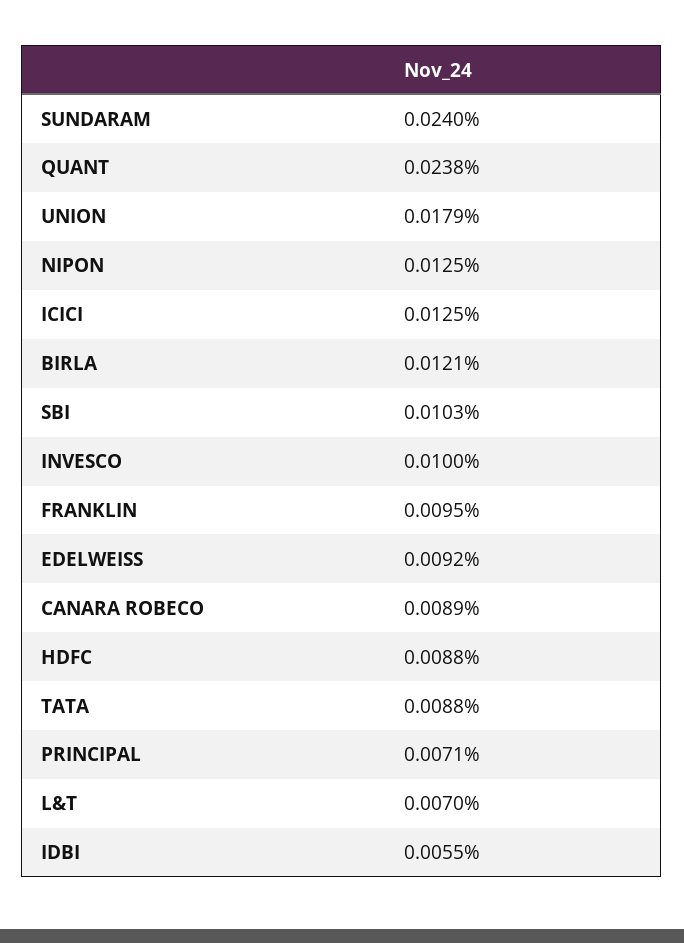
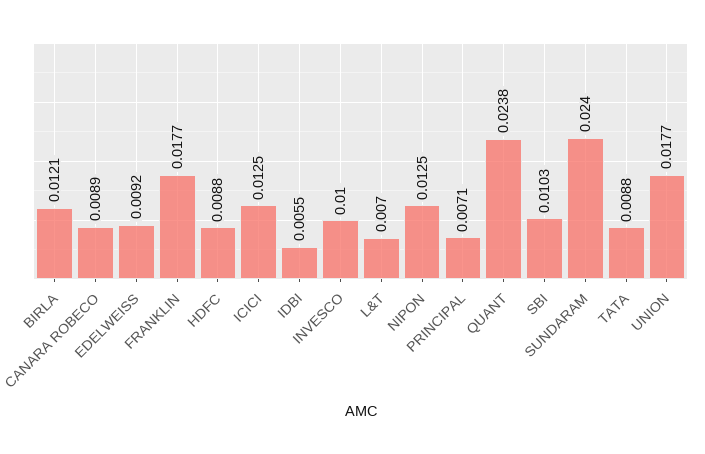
  {
    "SUNDARAM": 0.024,
    "QUANT": 0.0238,
-   "UNION": 0.0179,
+   "UNION": 0.0177,
    "NIPON": 0.0125,
    "ICICI": 0.0125,
    "BIRLA": 0.0121,
    "SBI": 0.0103,
    "INVESCO": 0.01,
-   "FRANKLIN": 0.0095,
+   "FRANKLIN": 0.0177,
    "EDELWEISS": 0.0092,
    "CANARA ROBECO": 0.0089,
    "HDFC": 0.0088,
    "TATA": 0.0088,
    "PRINCIPAL": 0.0071,
    "L&T": 0.007,
    "IDBI": 0.0055
  }

